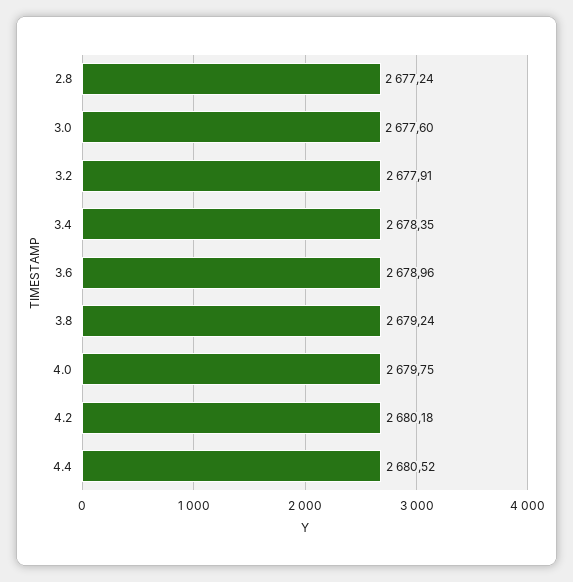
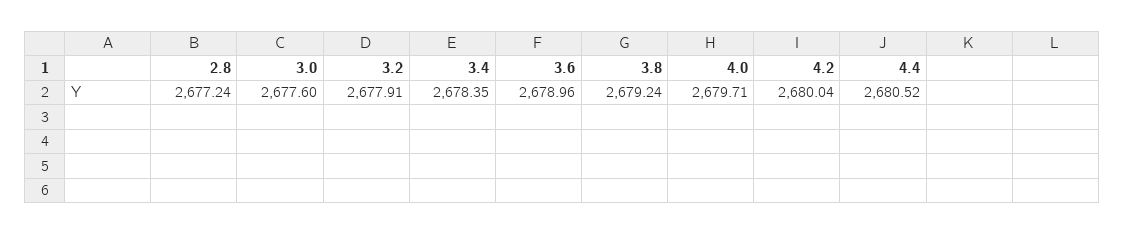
  {
    "2.8": 2677.24,
    "3.0": 2677.6,
    "3.2": 2677.91,
    "3.4": 2678.35,
    "3.6": 2678.96,
    "3.8": 2679.24,
-   "4.0": 2679.75,
+   "4.0": 2679.71,
-   "4.2": 2680.18,
+   "4.2": 2680.04,
    "4.4": 2680.52
  }

